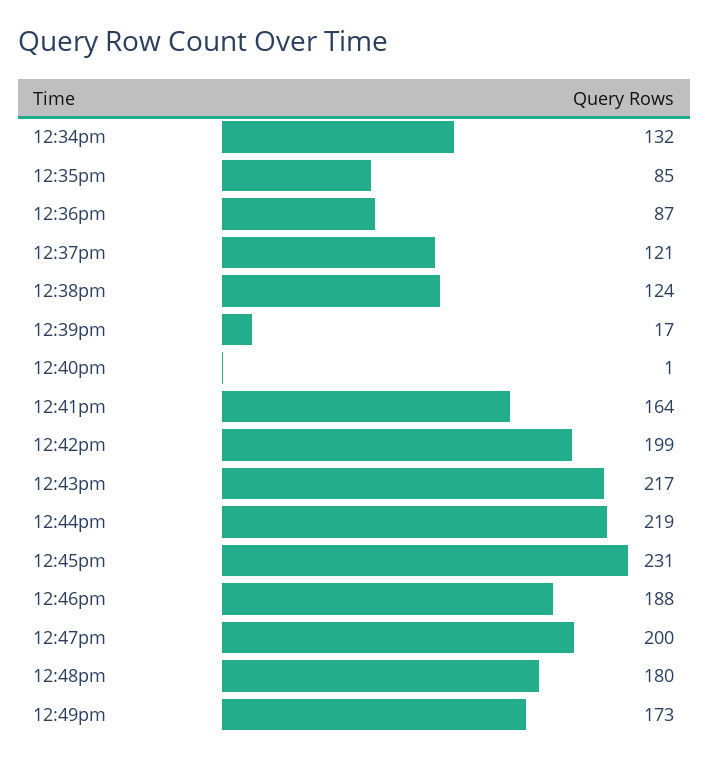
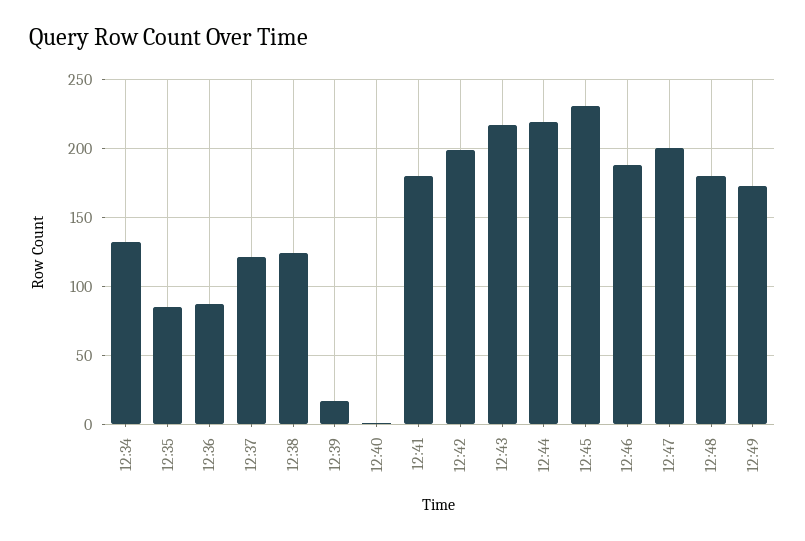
  {
    "12:34pm": 132,
    "12:35pm": 85,
    "12:36pm": 87,
    "12:37pm": 121,
    "12:38pm": 124,
    "12:39pm": 17,
    "12:40pm": 1,
-   "12:41pm": 164,
+   "12:41pm": 180,
    "12:42pm": 199,
    "12:43pm": 217,
    "12:44pm": 219,
    "12:45pm": 231,
    "12:46pm": 188,
    "12:47pm": 200,
    "12:48pm": 180,
    "12:49pm": 173
  }

